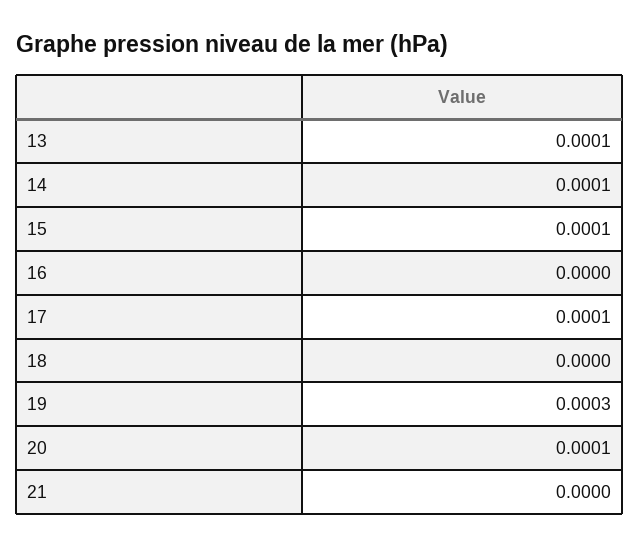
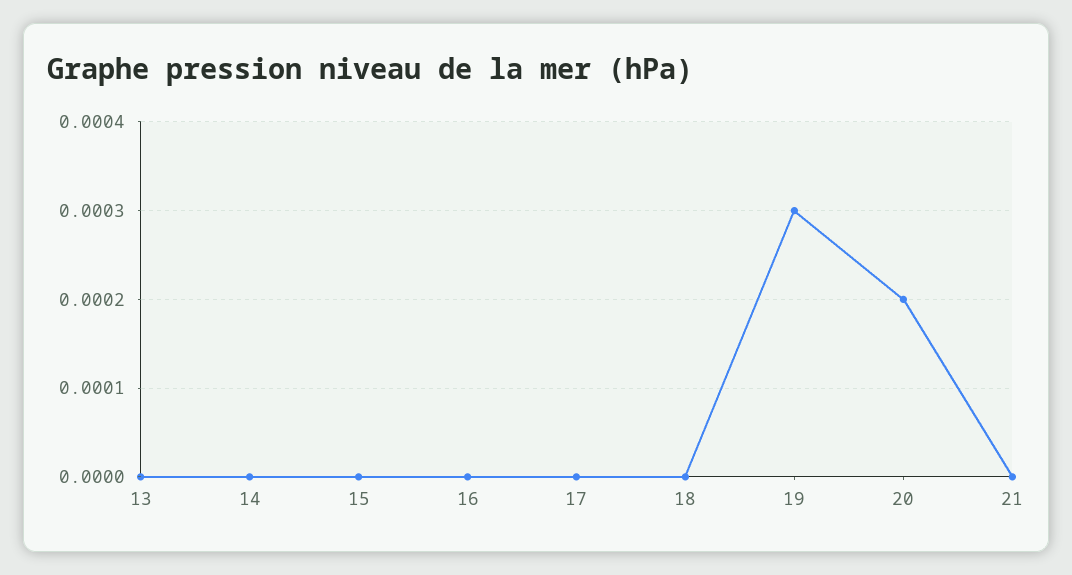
  {
-   "13": 0.0001,
+   "13": 0,
-   "14": 0.0001,
+   "14": 0,
-   "15": 0.0001,
+   "15": 0,
    "16": 0,
-   "17": 0.0001,
+   "17": 0,
    "18": 0,
    "19": 0.0003,
-   "20": 0.0001,
+   "20": 0.0002,
    "21": 0
  }

